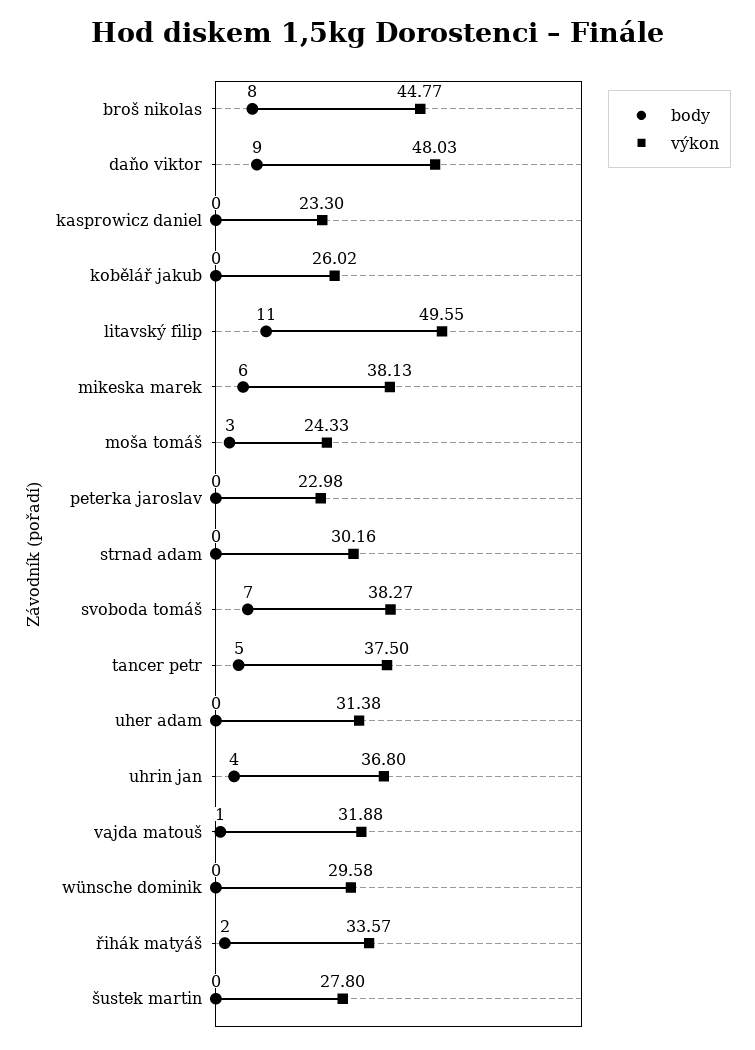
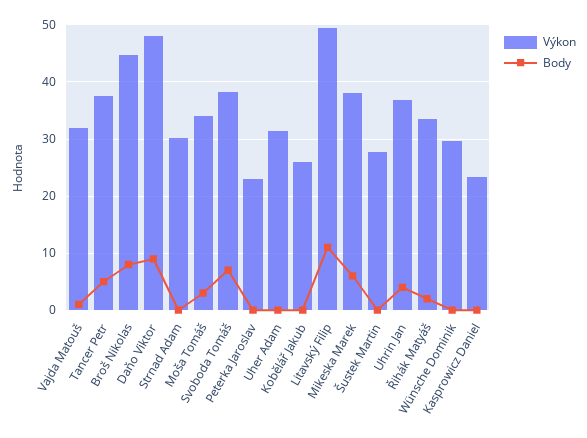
  {
    "body": {
      "broš nikolas": 8,
      "daňo viktor": 9,
      "kasprowicz daniel": 0,
      "kobělář jakub": 0,
      "litavský filip": 11,
      "mikeska marek": 6,
      "moša tomáš": 3,
      "peterka jaroslav": 0,
      "strnad adam": 0,
      "svoboda tomáš": 7,
      "tancer petr": 5,
      "uher adam": 0,
      "uhrin jan": 4,
      "vajda matouš": 1,
      "wünsche dominik": 0,
      "řihák matyáš": 2,
      "šustek martin": 0
    },
    "výkon": {
      "broš nikolas": 44.77,
      "daňo viktor": 48.03,
      "kasprowicz daniel": 23.3,
      "kobělář jakub": 26.02,
      "litavský filip": 49.55,
      "mikeska marek": 38.13,
-     "moša tomáš": 24.33,
+     "moša tomáš": 34,
      "peterka jaroslav": 22.98,
      "strnad adam": 30.16,
      "svoboda tomáš": 38.27,
      "tancer petr": 37.5,
      "uher adam": 31.38,
      "uhrin jan": 36.8,
      "vajda matouš": 31.88,
      "wünsche dominik": 29.58,
      "řihák matyáš": 33.57,
      "šustek martin": 27.8
    }
  }

